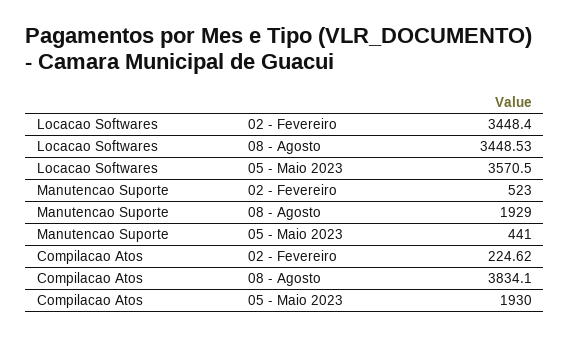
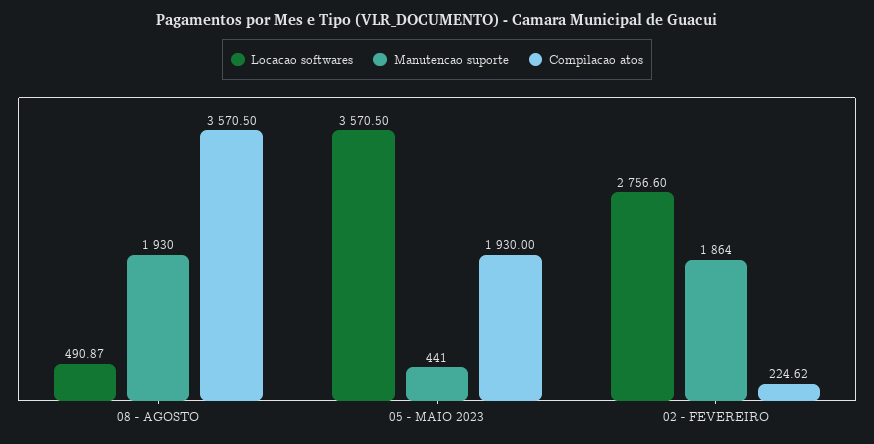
  {
    "Locacao Softwares": {
-     "02 - Fevereiro": 3448.4,
+     "02 - Fevereiro": 2756.6,
-     "08 - Agosto": 3448.53,
+     "08 - Agosto": 490.87,
      "05 - Maio 2023": 3570.5
    },
    "Manutencao Suporte": {
-     "02 - Fevereiro": 523,
+     "02 - Fevereiro": 1864,
-     "08 - Agosto": 1929,
+     "08 - Agosto": 1930,
      "05 - Maio 2023": 441
    },
    "Compilacao Atos": {
      "02 - Fevereiro": 224.62,
-     "08 - Agosto": 3834.1,
+     "08 - Agosto": 3570.5,
      "05 - Maio 2023": 1930
    }
  }

